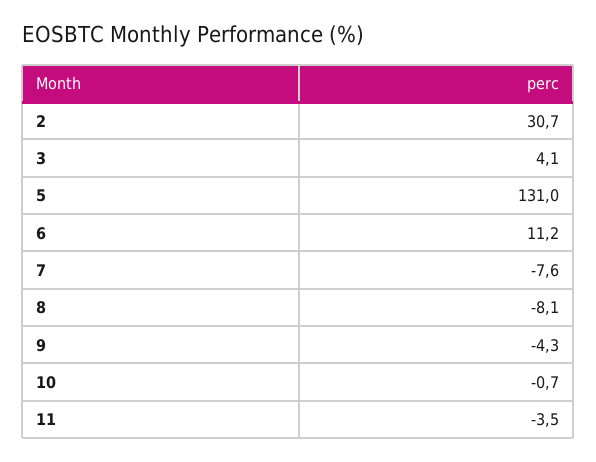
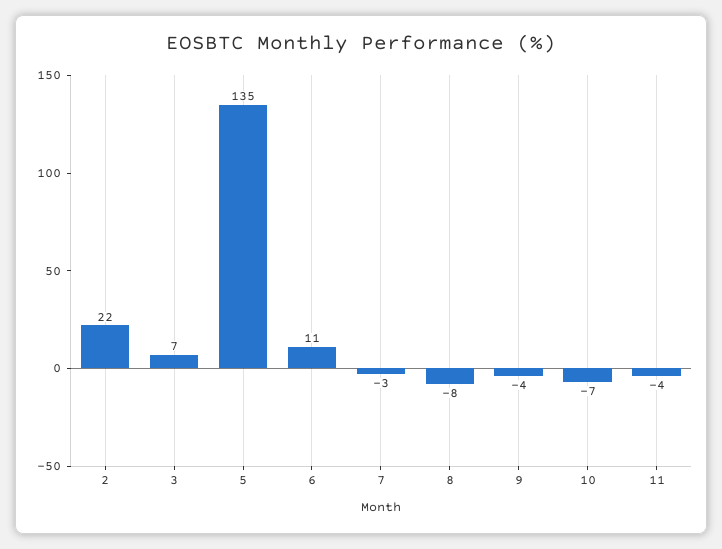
  {
-   "2": 30.7,
+   "2": 22,
-   "3": 4.1,
+   "3": 7,
-   "5": 131,
+   "5": 135,
    "6": 11.2,
-   "7": -7.6,
+   "7": -3,
    "8": -8.1,
    "9": -4.3,
-   "10": -0.7,
+   "10": -7,
    "11": -3.5
  }

